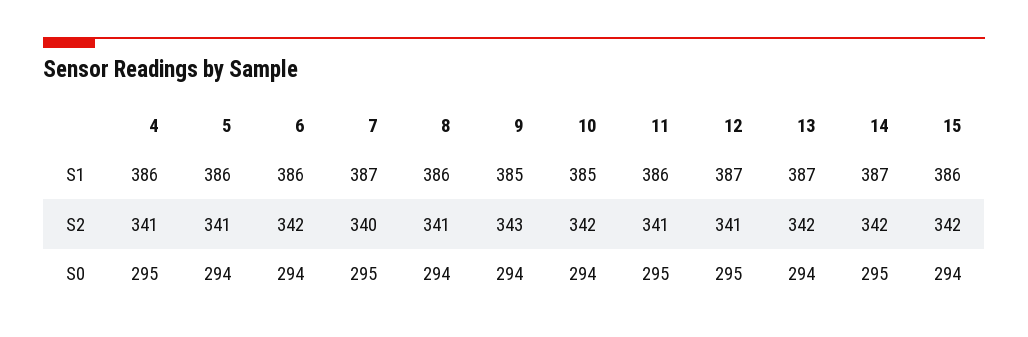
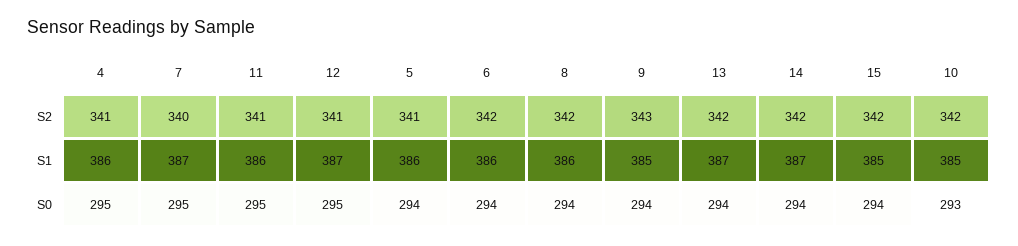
  {
    "4": {
      "S1": 386,
      "S2": 341,
      "S0": 295
    },
    "5": {
      "S1": 386,
      "S2": 341,
      "S0": 294
    },
    "6": {
      "S1": 386,
      "S2": 342,
      "S0": 294
    },
    "7": {
      "S1": 387,
      "S2": 340,
      "S0": 295
    },
    "8": {
      "S1": 386,
-     "S2": 341,
+     "S2": 342,
      "S0": 294
    },
    "9": {
      "S1": 385,
      "S2": 343,
      "S0": 294
    },
    "10": {
      "S1": 385,
      "S2": 342,
-     "S0": 294
+     "S0": 293
    },
    "11": {
      "S1": 386,
      "S2": 341,
      "S0": 295
    },
    "12": {
      "S1": 387,
      "S2": 341,
      "S0": 295
    },
    "13": {
      "S1": 387,
      "S2": 342,
      "S0": 294
    },
    "14": {
      "S1": 387,
      "S2": 342,
-     "S0": 295
+     "S0": 294
    },
    "15": {
-     "S1": 386,
+     "S1": 385,
      "S2": 342,
      "S0": 294
    }
  }

